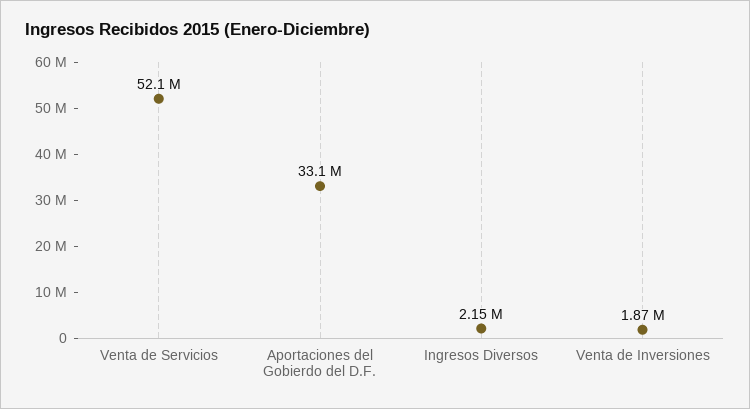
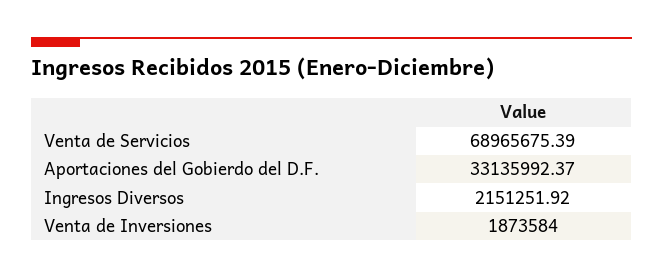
  {
-   "Venta de Servicios": 52100000,
+   "Venta de Servicios": 68965675.39,
    "Aportaciones del Gobierdo del D.F.": 33135992.37,
    "Ingresos Diversos": 2151251.92,
    "Venta de Inversiones": 1873584
  }

